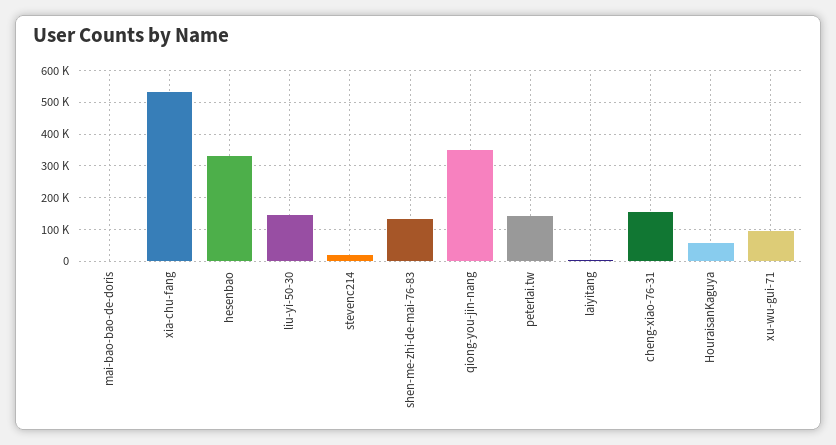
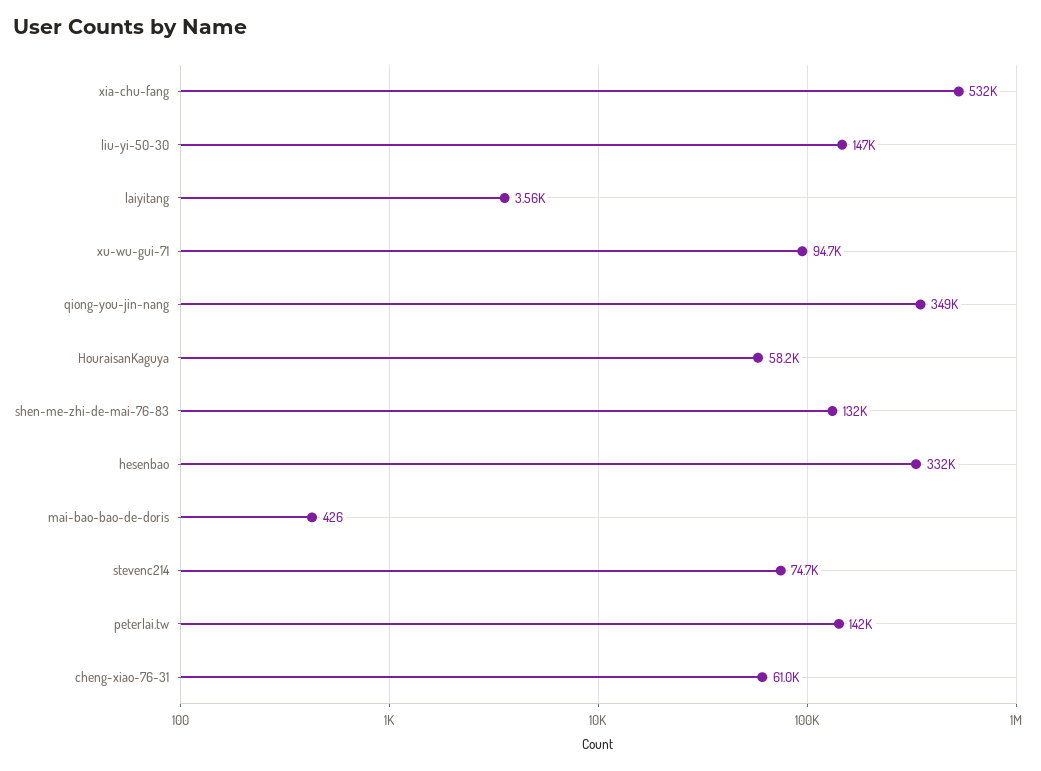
  {
    "mai-bao-bao-de-doris": 426,
    "xia-chu-fang": 532000,
    "hesenbao": 332000,
    "liu-yi-50-30": 147000,
-   "stevenc214": 20000,
+   "stevenc214": 74700,
    "shen-me-zhi-de-mai-76-83": 132000,
    "qiong-you-jin-nang": 349000,
    "peterlai.tw": 142000,
    "laiyitang": 3560,
-   "cheng-xiao-76-31": 160000,
+   "cheng-xiao-76-31": 61000,
    "HouraisanKaguya": 58200,
    "xu-wu-gui-71": 94700
  }

